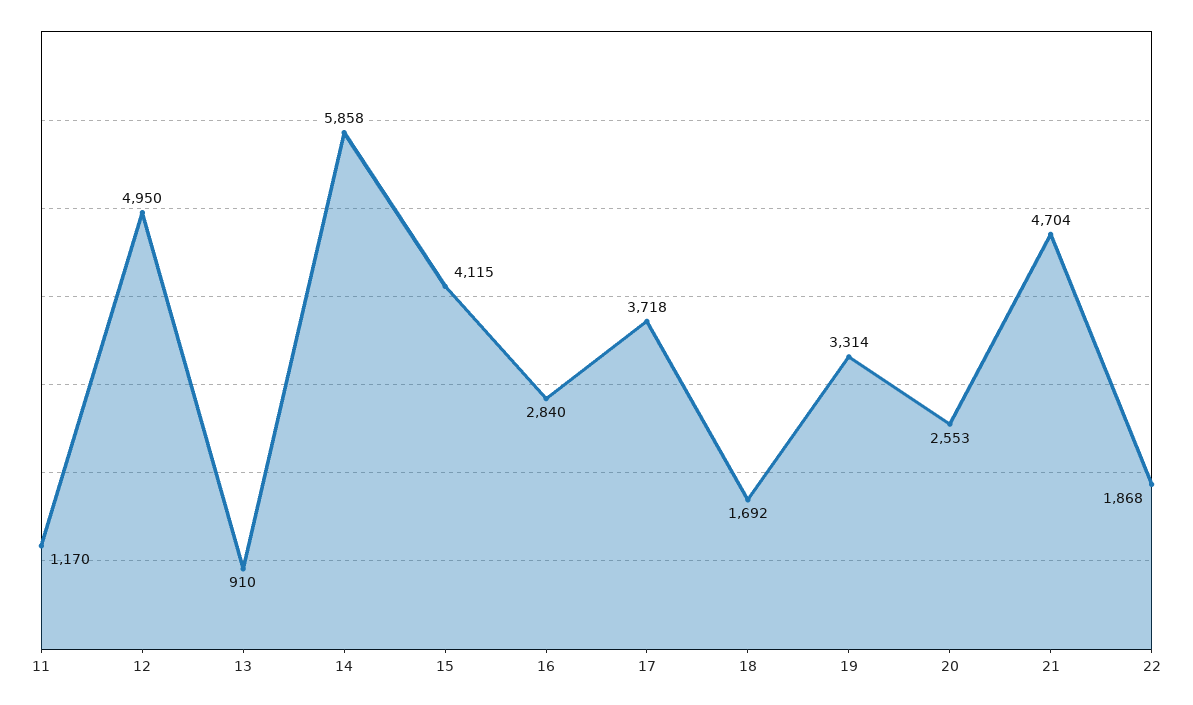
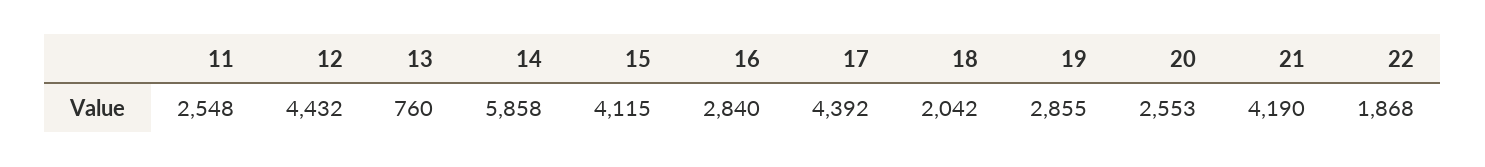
  {
-   "11": 1170,
+   "11": 2548,
-   "12": 4950,
+   "12": 4432,
-   "13": 910,
+   "13": 760,
    "14": 5858,
    "15": 4115,
    "16": 2840,
-   "17": 3718,
+   "17": 4392,
-   "18": 1692,
+   "18": 2042,
-   "19": 3314,
+   "19": 2855,
    "20": 2553,
-   "21": 4704,
+   "21": 4190,
    "22": 1868
  }

